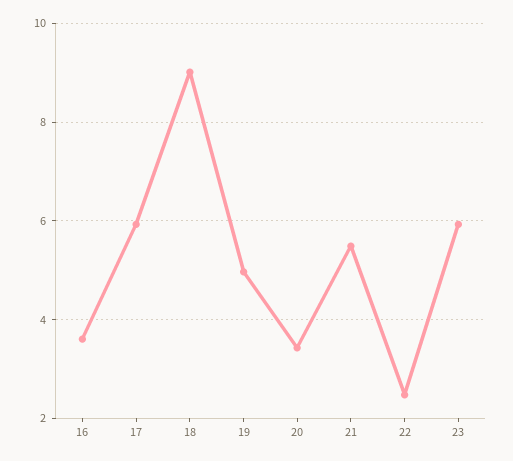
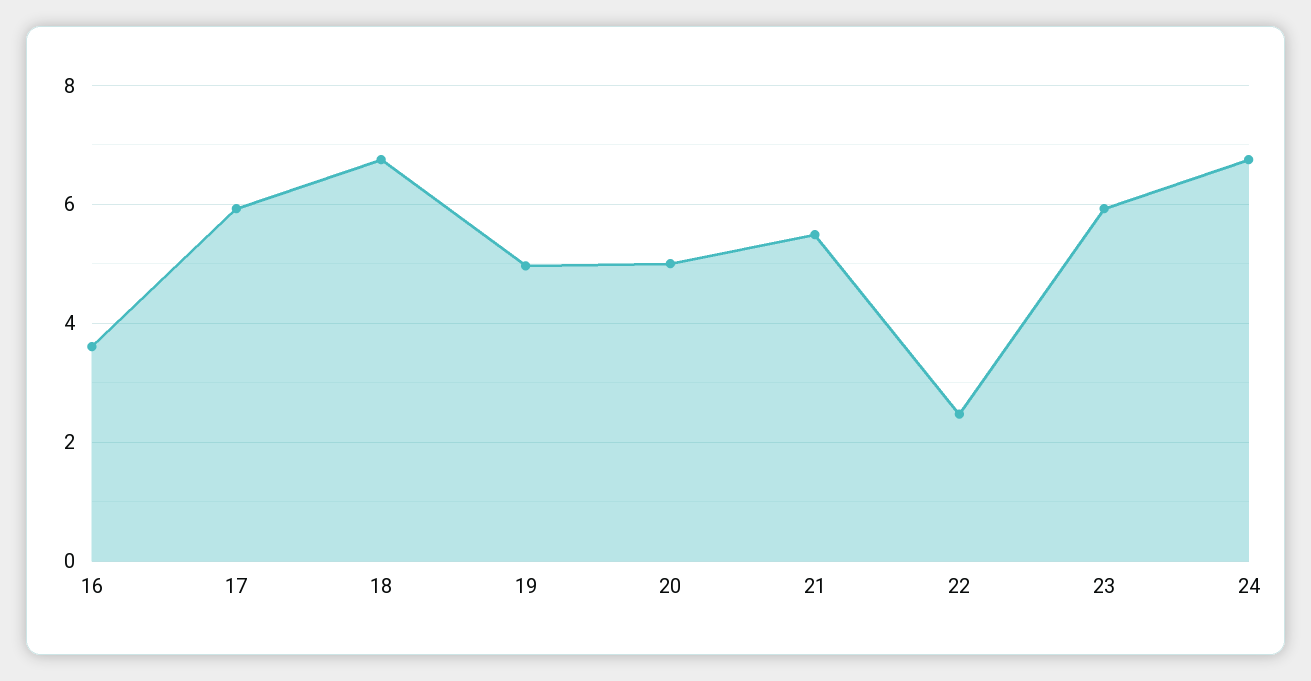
  {
    "16": 3.6,
    "17": 6,
-   "18": 9,
+   "18": 6.8,
    "19": 5,
-   "20": 3.4,
+   "20": 5,
    "21": 5.4,
    "22": 2.4,
-   "23": 6
+   "23": 6,
+   "24": 6.8
  }

